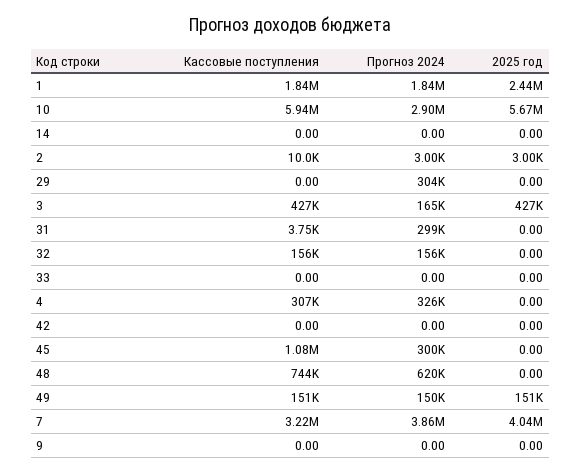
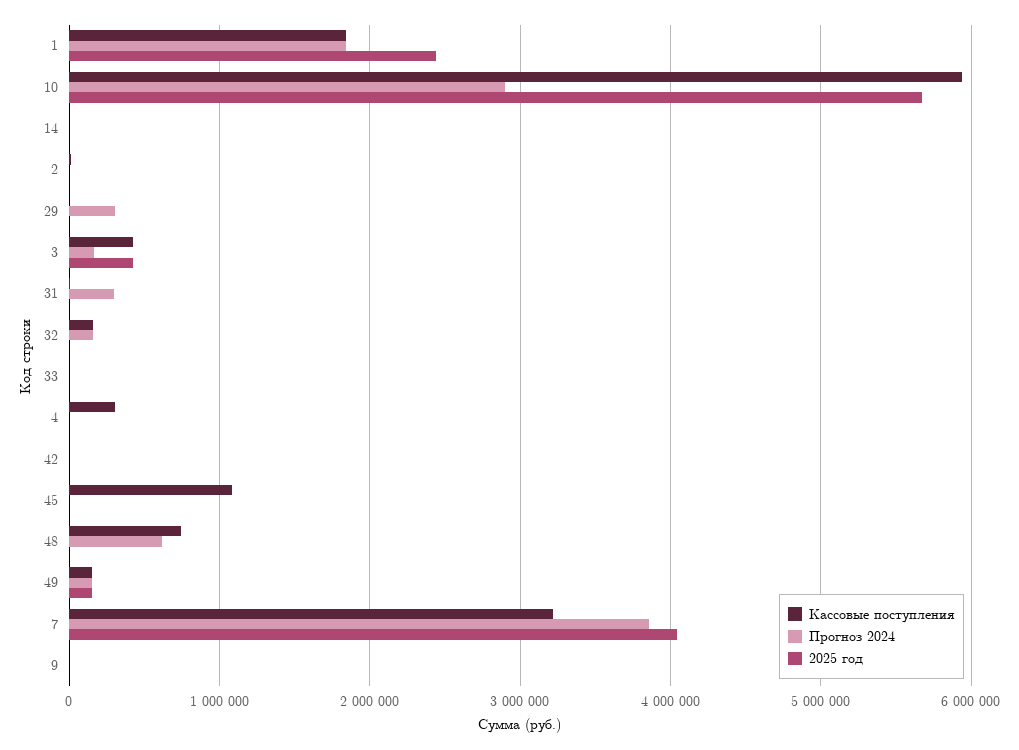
  {
    "Кассовые поступления": {
      "1": 1840000,
      "10": 5940000,
      "14": 0,
      "2": 10000,
      "29": 0,
      "3": 427000,
      "31": 3750,
      "32": 156000,
      "33": 0,
      "4": 307000,
      "42": 0,
      "45": 1080000,
      "48": 744000,
      "49": 151000,
      "7": 3220000,
      "9": 0
    },
    "Прогноз 2024": {
      "1": 1840000,
      "10": 2900000,
      "14": 0,
      "2": 3000,
      "29": 304000,
      "3": 165000,
      "31": 299000,
      "32": 156000,
      "33": 0,
-     "4": 326000,
+     "4": 0,
      "42": 0,
-     "45": 300000,
+     "45": 0,
      "48": 620000,
      "49": 150000,
      "7": 3860000,
      "9": 0
    },
    "2025 год": {
      "1": 2440000,
      "10": 5670000,
      "14": 0,
      "2": 3000,
      "29": 0,
      "3": 427000,
      "31": 0,
      "32": 0,
      "33": 0,
      "4": 0,
      "42": 0,
      "45": 0,
      "48": 0,
      "49": 151000,
      "7": 4040000,
      "9": 0
    }
  }

